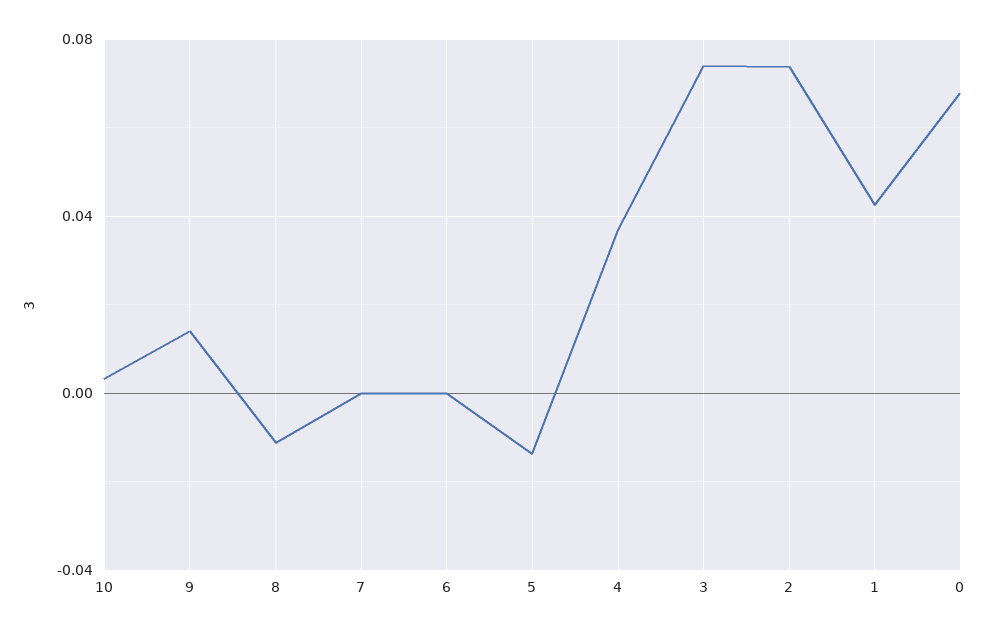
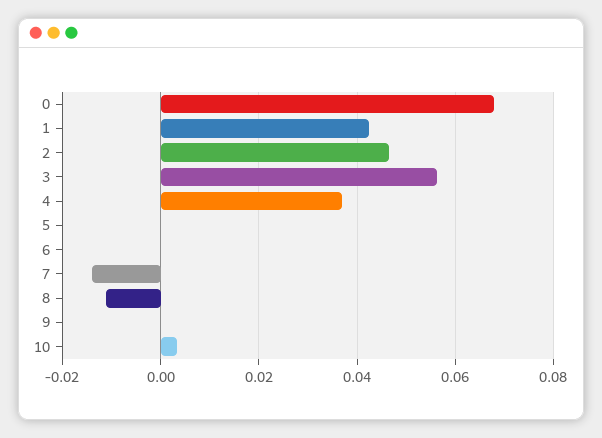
  {
    "10": 0.004,
-   "9": 0.015,
+   "9": 0,
    "8": -0.012,
-   "7": 0,
+   "7": -0.014,
    "6": 0,
-   "5": -0.015,
+   "5": 0,
    "4": 0.038,
-   "3": 0.075,
+   "3": 0.056,
-   "2": 0.075,
+   "2": 0.046,
    "1": 0.042,
    "0": 0.068
  }

